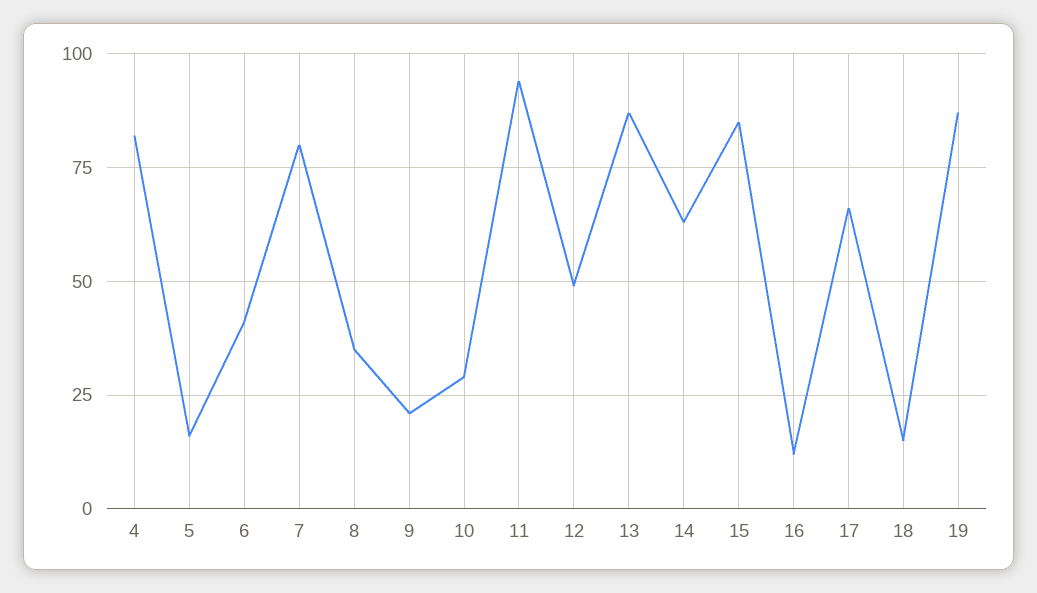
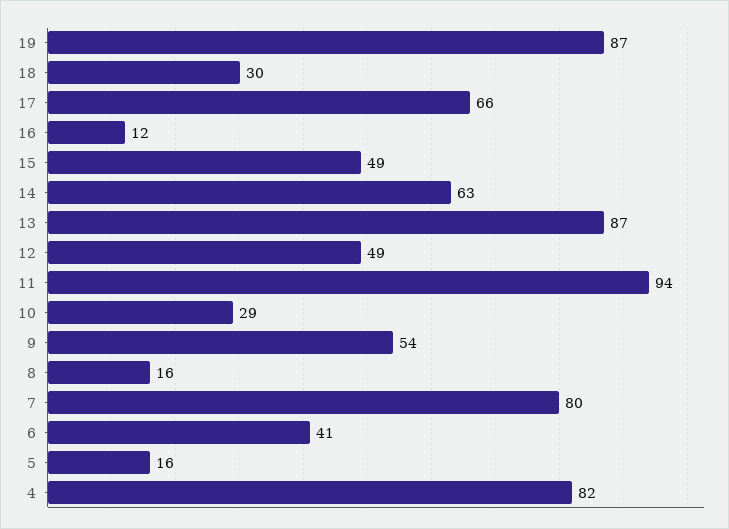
  {
    "4": 82,
    "5": 16,
    "6": 41,
    "7": 80,
-   "8": 35,
+   "8": 16,
-   "9": 20,
+   "9": 54,
    "10": 29,
    "11": 94,
    "12": 49,
    "13": 87,
    "14": 63,
-   "15": 85,
+   "15": 49,
    "16": 12,
    "17": 66,
-   "18": 15,
+   "18": 30,
    "19": 87
  }

